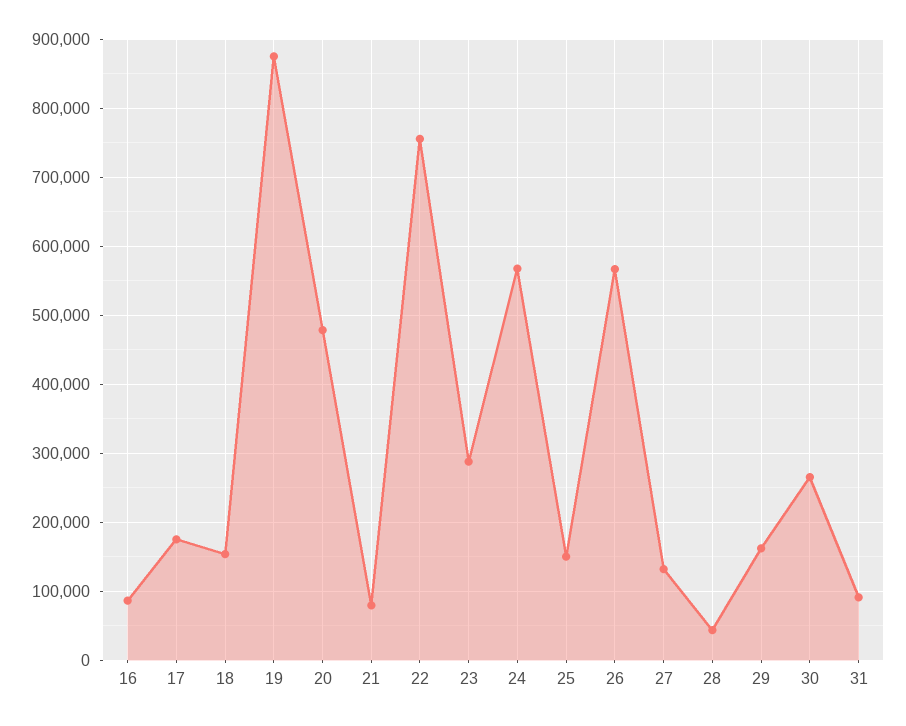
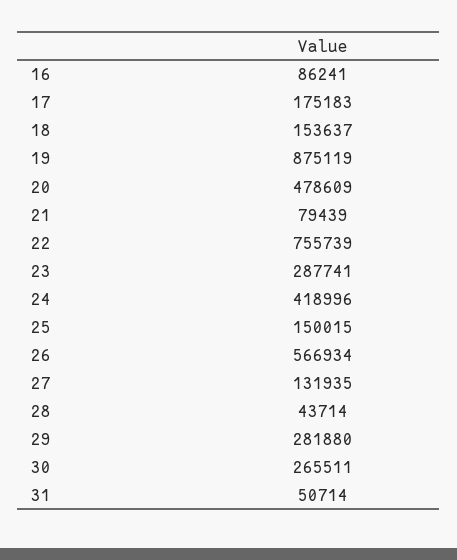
  {
    "16": 86241,
    "17": 175183,
    "18": 153637,
    "19": 875119,
    "20": 478609,
    "21": 79439,
    "22": 755739,
    "23": 287741,
-   "24": 570000,
+   "24": 418996,
    "25": 150015,
    "26": 566934,
    "27": 131935,
    "28": 43714,
-   "29": 160000,
+   "29": 281880,
    "30": 265511,
-   "31": 90000
+   "31": 50714
  }

